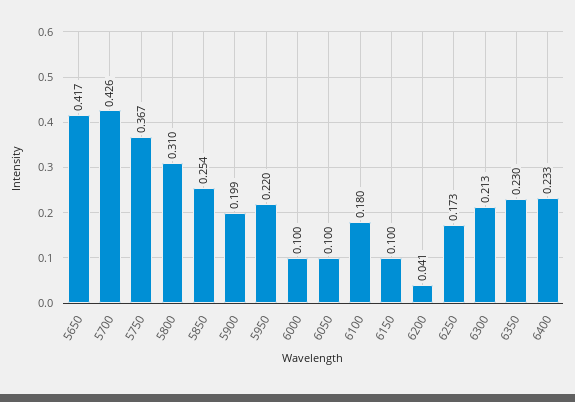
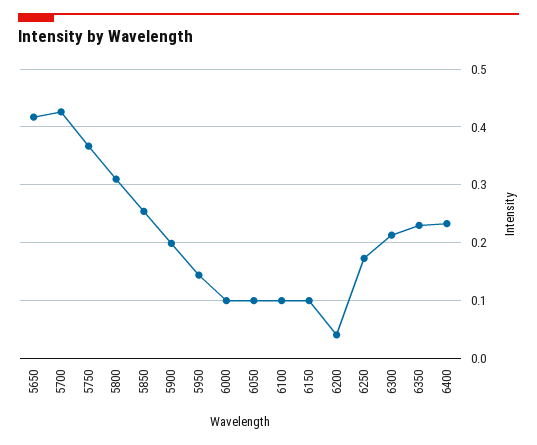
  {
    "5650": 0.417,
    "5700": 0.426,
    "5750": 0.367,
    "5800": 0.31,
    "5850": 0.254,
    "5900": 0.199,
-   "5950": 0.22,
+   "5950": 0.14,
    "6000": 0.1,
    "6050": 0.1,
-   "6100": 0.18,
+   "6100": 0.1,
    "6150": 0.1,
    "6200": 0.041,
    "6250": 0.173,
    "6300": 0.213,
    "6350": 0.23,
    "6400": 0.233
  }

